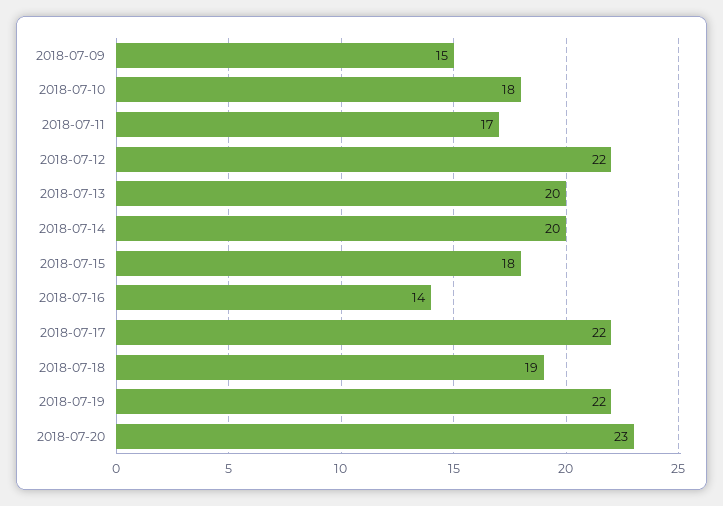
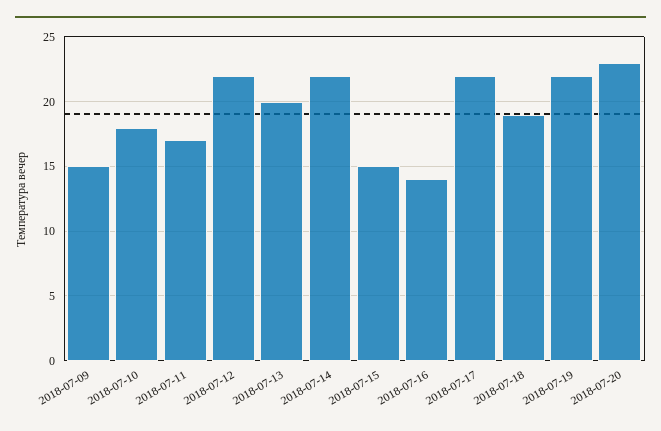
  {
    "2018-07-09": 15,
    "2018-07-10": 18,
    "2018-07-11": 17,
    "2018-07-12": 22,
    "2018-07-13": 20,
-   "2018-07-14": 20,
+   "2018-07-14": 22,
-   "2018-07-15": 18,
+   "2018-07-15": 15,
    "2018-07-16": 14,
    "2018-07-17": 22,
    "2018-07-18": 19,
    "2018-07-19": 22,
    "2018-07-20": 23
  }

